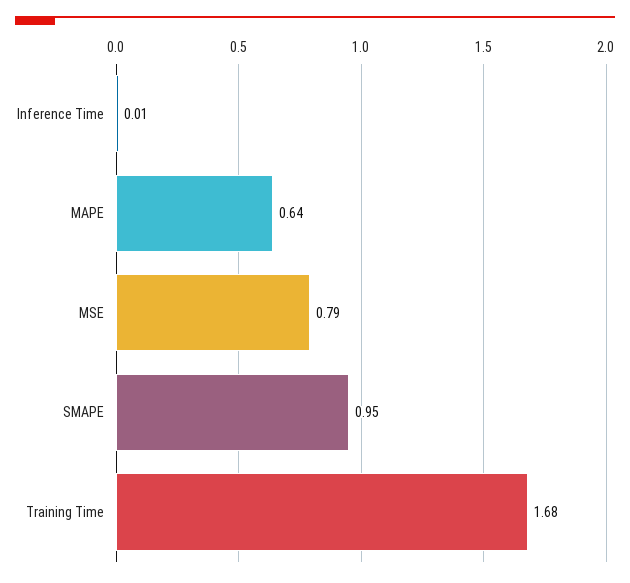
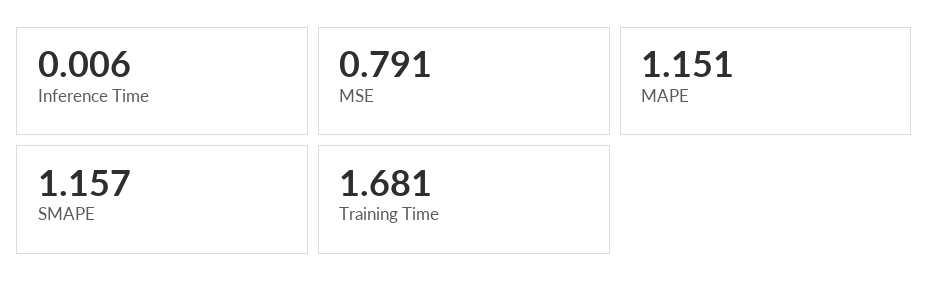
  {
    "Inference Time": 0.006,
-   "MAPE": 0.64,
+   "MAPE": 1.151,
    "MSE": 0.791,
-   "SMAPE": 0.95,
+   "SMAPE": 1.157,
    "Training Time": 1.681
  }

